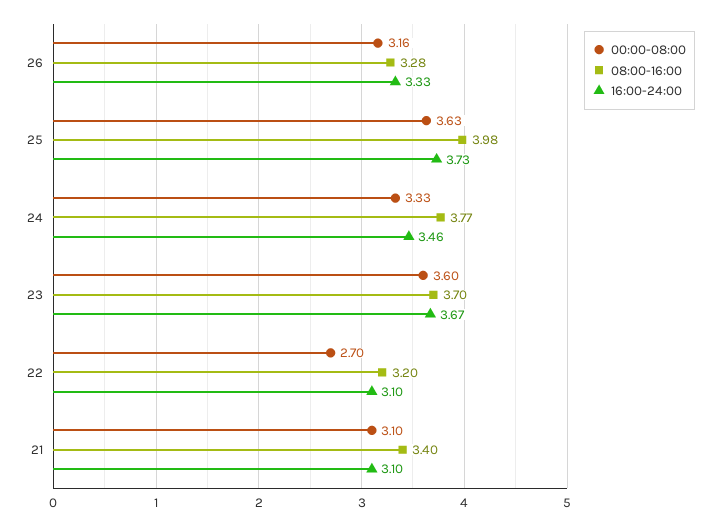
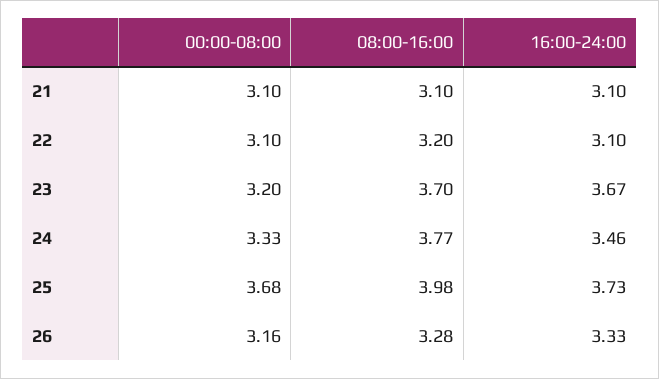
  {
    "00:00-08:00": {
      "26": 3.16,
-     "25": 3.63,
+     "25": 3.68,
      "24": 3.33,
-     "23": 3.6,
+     "23": 3.2,
-     "22": 2.7,
+     "22": 3.1,
      "21": 3.1
    },
    "08:00-16:00": {
      "26": 3.28,
      "25": 3.98,
      "24": 3.77,
      "23": 3.7,
      "22": 3.2,
-     "21": 3.4
+     "21": 3.1
    },
    "16:00-24:00": {
      "26": 3.33,
      "25": 3.73,
      "24": 3.46,
      "23": 3.67,
      "22": 3.1,
      "21": 3.1
    }
  }

